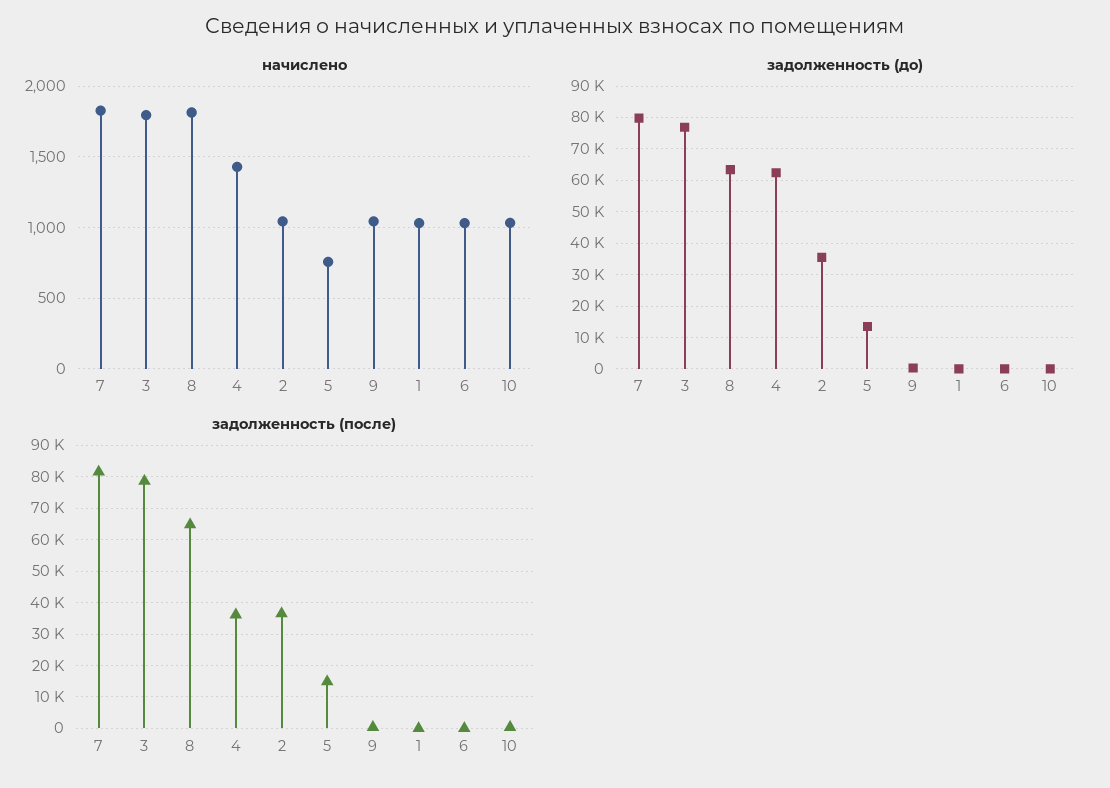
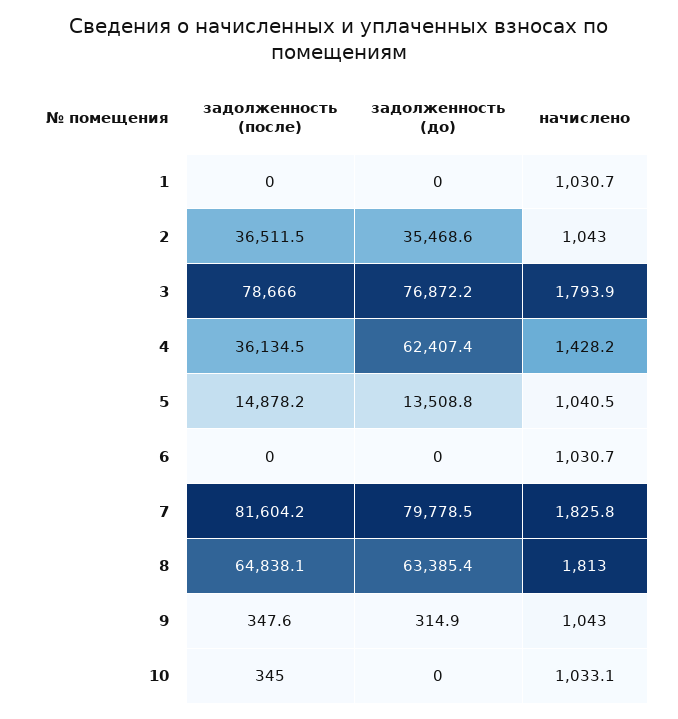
  {
    "начислено": {
      "7": 1825.8,
      "3": 1793.9,
      "8": 1813,
      "4": 1428.2,
      "2": 1043,
-     "5": 750,
+     "5": 1040.5,
      "9": 1043,
      "1": 1030.7,
      "6": 1030.7,
      "10": 1033.1
    },
    "задолженность (до)": {
      "7": 79778.5,
      "3": 76872.2,
      "8": 63385.4,
      "4": 62407.4,
      "2": 35468.6,
      "5": 13508.8,
      "9": 314.9,
      "1": 0,
      "6": 0,
      "10": 0
    },
    "задолженность (после)": {
      "7": 81604.2,
      "3": 78666,
      "8": 64838.1,
      "4": 36134.5,
      "2": 36511.5,
      "5": 14878.2,
      "9": 347.6,
      "1": 0,
      "6": 0,
      "10": 345
    }
  }

